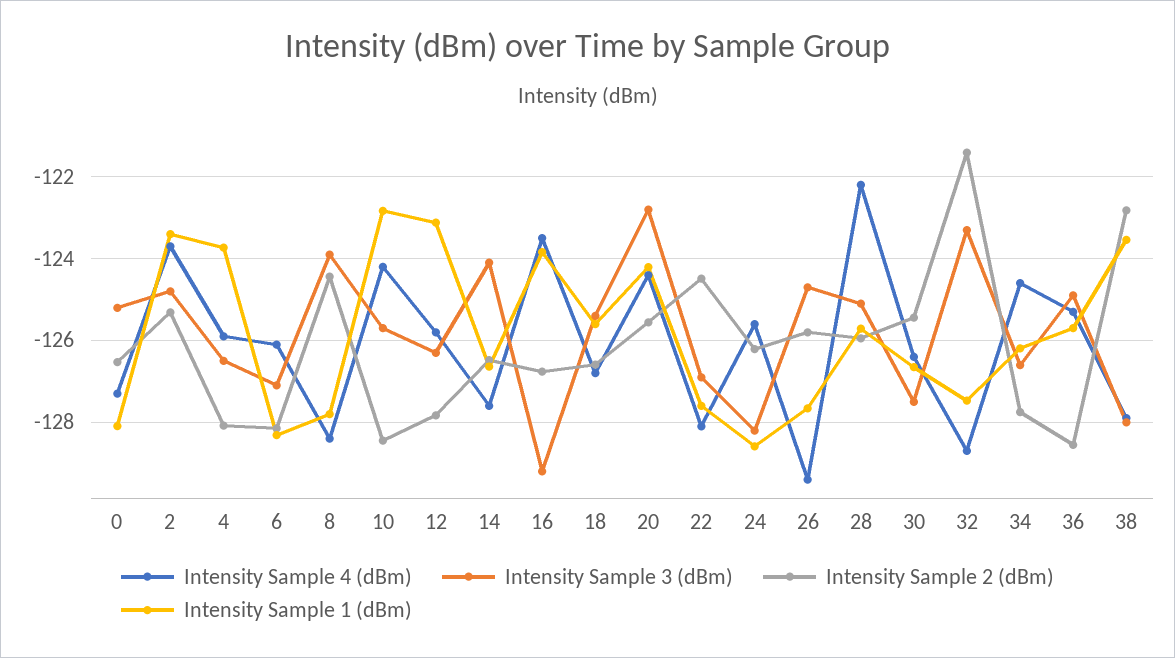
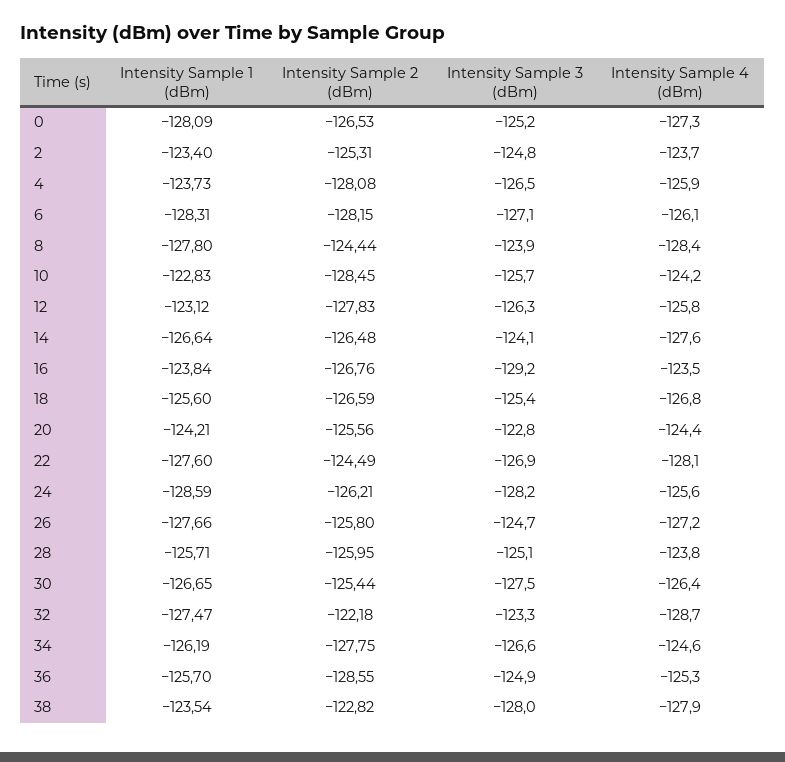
  {
    "Intensity Sample 4 (dBm)": {
      "0": -127.3,
      "2": -123.7,
      "4": -125.9,
      "6": -126.1,
      "8": -128.4,
      "10": -124.2,
      "12": -125.8,
      "14": -127.6,
      "16": -123.5,
      "18": -126.8,
      "20": -124.4,
      "22": -128.1,
      "24": -125.6,
-     "26": -129.4,
+     "26": -127.2,
-     "28": -122.2,
+     "28": -123.8,
      "30": -126.4,
      "32": -128.7,
      "34": -124.6,
      "36": -125.3,
      "38": -127.9
    },
    "Intensity Sample 3 (dBm)": {
      "0": -125.2,
      "2": -124.8,
      "4": -126.5,
      "6": -127.1,
      "8": -123.9,
      "10": -125.7,
      "12": -126.3,
      "14": -124.1,
      "16": -129.2,
      "18": -125.4,
      "20": -122.8,
      "22": -126.9,
      "24": -128.2,
      "26": -124.7,
      "28": -125.1,
      "30": -127.5,
      "32": -123.3,
      "34": -126.6,
      "36": -124.9,
      "38": -128
    },
    "Intensity Sample 2 (dBm)": {
      "0": -126.53,
      "2": -125.31,
      "4": -128.08,
      "6": -128.15,
      "8": -124.44,
      "10": -128.45,
      "12": -127.83,
      "14": -126.48,
      "16": -126.76,
      "18": -126.59,
      "20": -125.56,
      "22": -124.49,
      "24": -126.21,
      "26": -125.8,
      "28": -125.95,
      "30": -125.44,
-     "32": -121.4,
+     "32": -122.18,
      "34": -127.75,
      "36": -128.55,
      "38": -122.82
    },
    "Intensity Sample 1 (dBm)": {
      "0": -128.09,
      "2": -123.4,
      "4": -123.73,
      "6": -128.31,
      "8": -127.8,
      "10": -122.83,
      "12": -123.12,
      "14": -126.64,
      "16": -123.84,
      "18": -125.6,
      "20": -124.21,
      "22": -127.6,
      "24": -128.59,
      "26": -127.66,
      "28": -125.71,
      "30": -126.65,
      "32": -127.47,
      "34": -126.19,
      "36": -125.7,
      "38": -123.54
    }
  }

